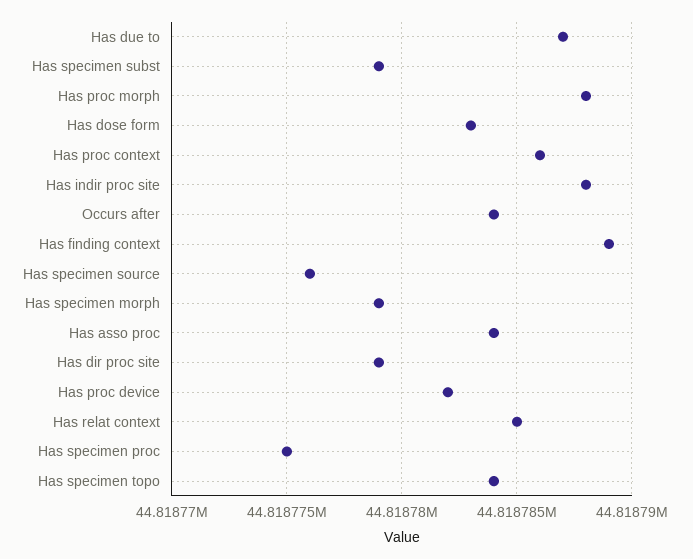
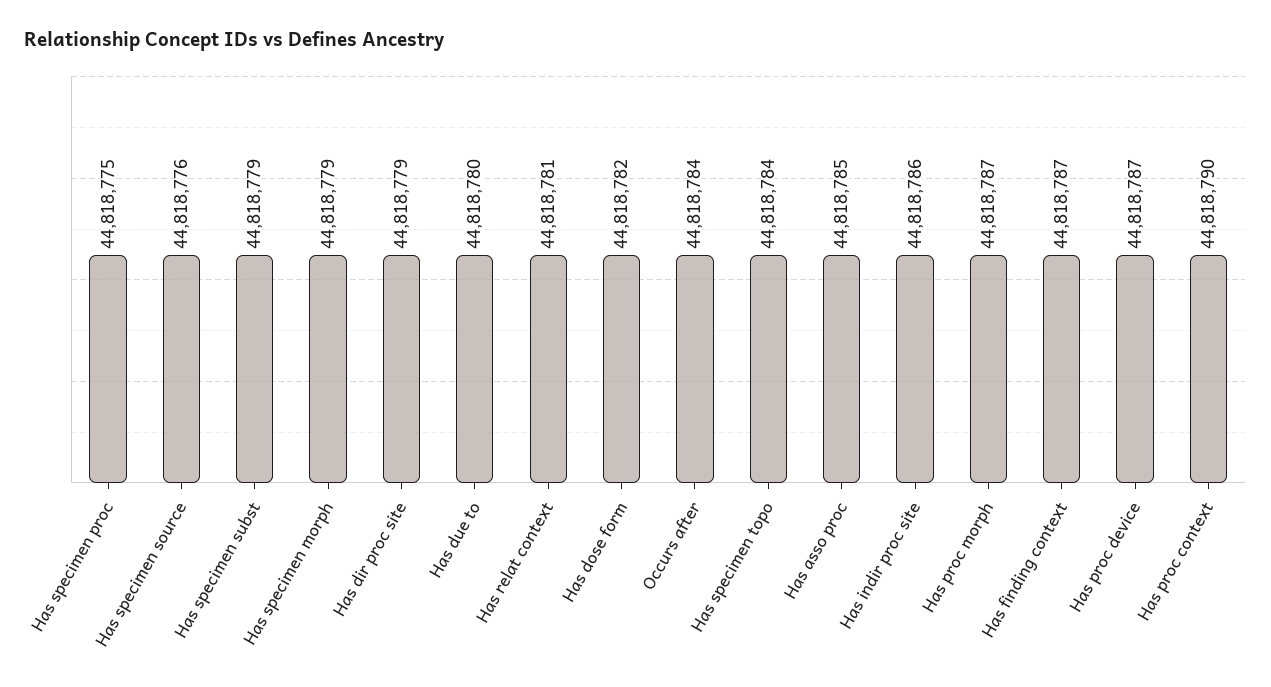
  {
-   "Has due to": 44818787,
+   "Has due to": 44818780,
    "Has specimen subst": 44818779,
-   "Has proc morph": 44818788,
+   "Has proc morph": 44818787,
-   "Has dose form": 44818783,
+   "Has dose form": 44818782,
-   "Has proc context": 44818786,
+   "Has proc context": 44818790,
-   "Has indir proc site": 44818788,
+   "Has indir proc site": 44818786,
    "Occurs after": 44818784,
-   "Has finding context": 44818789,
+   "Has finding context": 44818787,
    "Has specimen source": 44818776,
    "Has specimen morph": 44818779,
-   "Has asso proc": 44818784,
+   "Has asso proc": 44818785,
    "Has dir proc site": 44818779,
-   "Has proc device": 44818782,
+   "Has proc device": 44818787,
-   "Has relat context": 44818785,
+   "Has relat context": 44818781,
    "Has specimen proc": 44818775,
    "Has specimen topo": 44818784
  }

